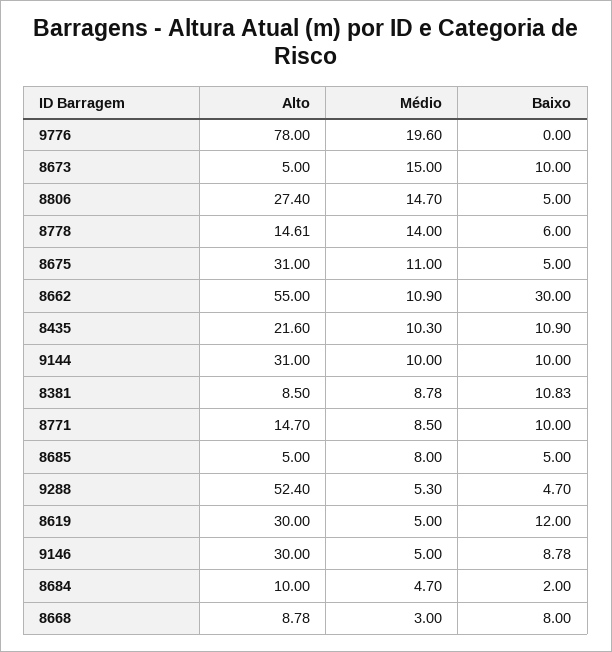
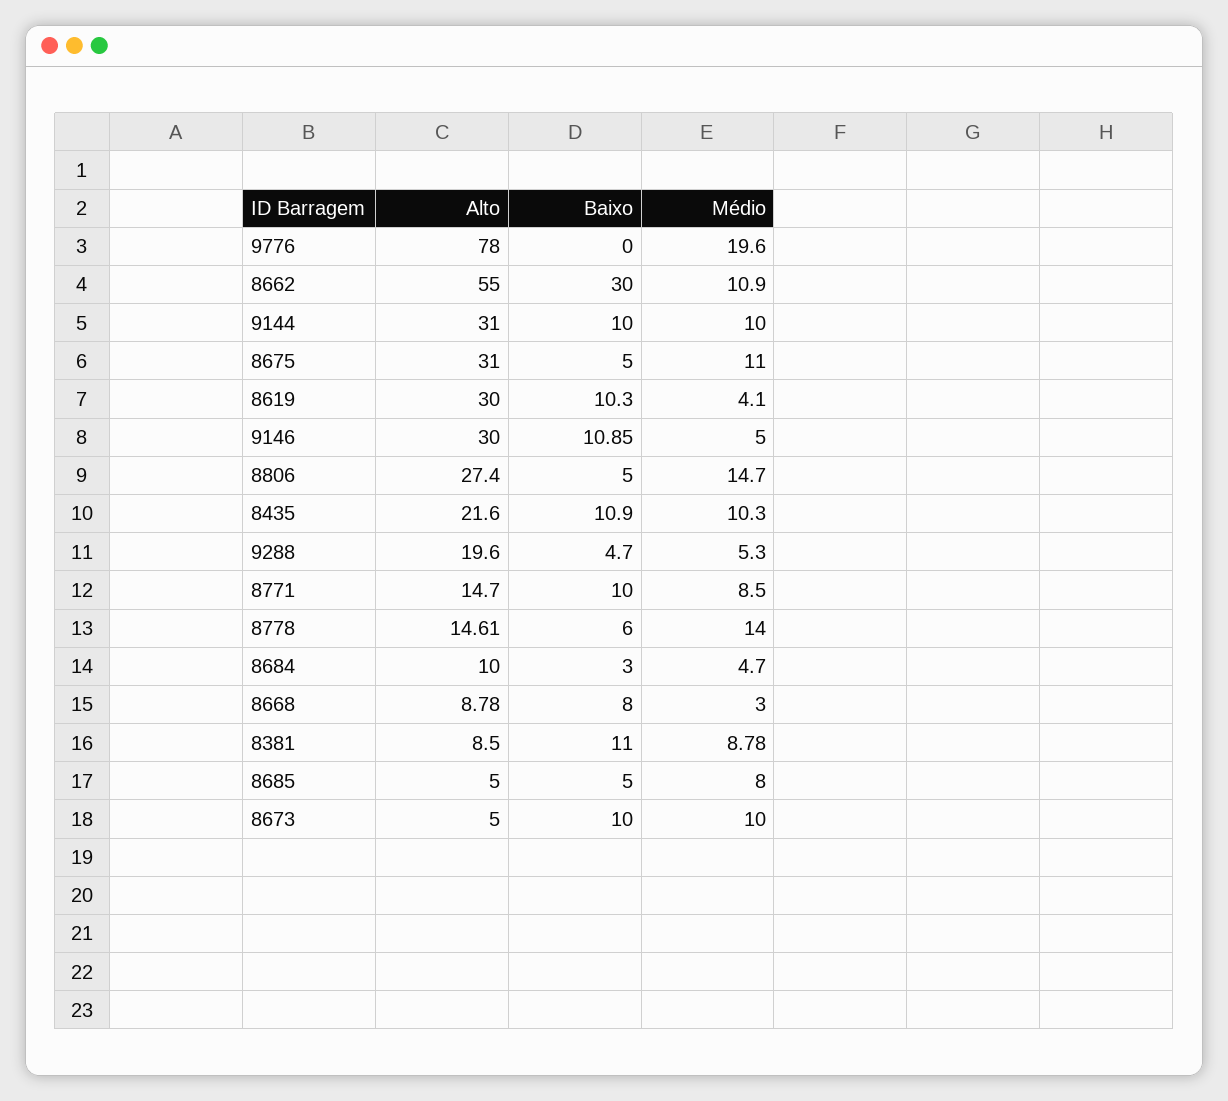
  {
    "Alto": {
      "9776": 78,
      "8673": 5,
      "8806": 27.4,
      "8778": 14.61,
      "8675": 31,
      "8662": 55,
      "8435": 21.6,
      "9144": 31,
      "8381": 8.5,
      "8771": 14.7,
      "8685": 5,
-     "9288": 52.4,
+     "9288": 19.6,
      "8619": 30,
      "9146": 30,
      "8684": 10,
      "8668": 8.78
    },
    "Médio": {
      "9776": 19.6,
-     "8673": 15,
+     "8673": 10,
      "8806": 14.7,
      "8778": 14,
      "8675": 11,
      "8662": 10.9,
      "8435": 10.3,
      "9144": 10,
      "8381": 8.78,
      "8771": 8.5,
      "8685": 8,
      "9288": 5.3,
-     "8619": 5,
+     "8619": 4.1,
      "9146": 5,
      "8684": 4.7,
      "8668": 3
    },
    "Baixo": {
      "9776": 0,
      "8673": 10,
      "8806": 5,
      "8778": 6,
      "8675": 5,
      "8662": 30,
      "8435": 10.9,
      "9144": 10,
-     "8381": 10.83,
+     "8381": 11,
      "8771": 10,
      "8685": 5,
      "9288": 4.7,
-     "8619": 12,
+     "8619": 10.3,
-     "9146": 8.78,
+     "9146": 10.85,
-     "8684": 2,
+     "8684": 3,
      "8668": 8
    }
  }

